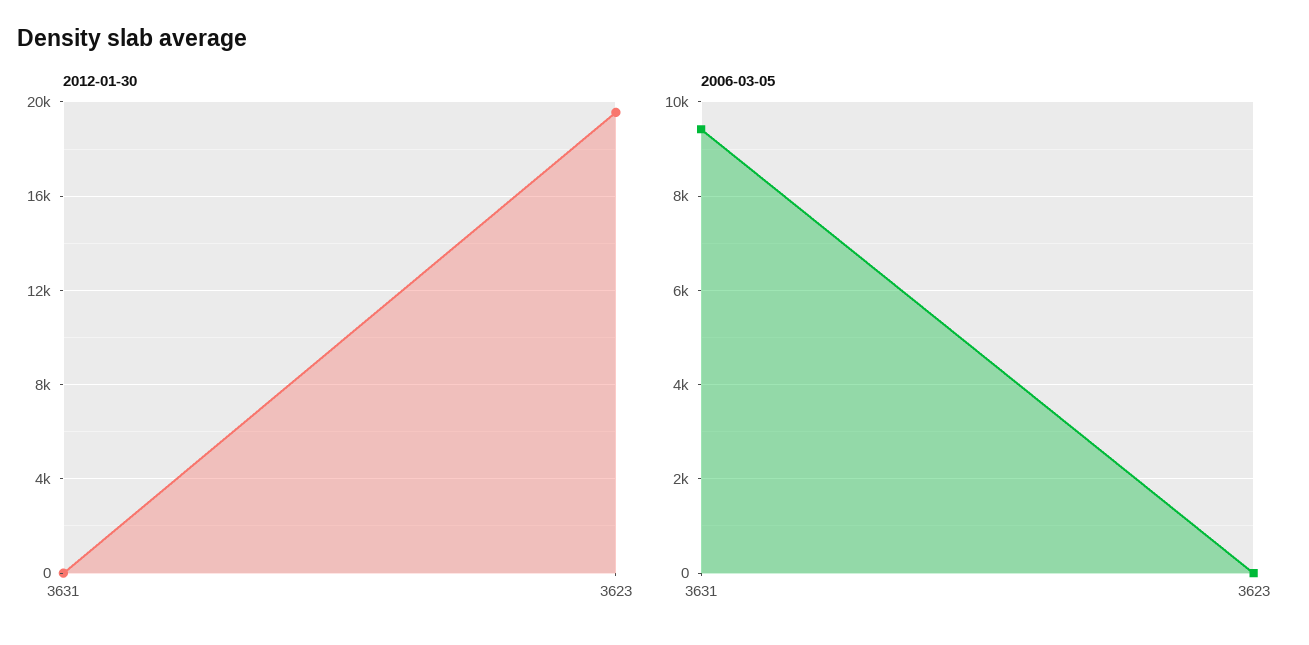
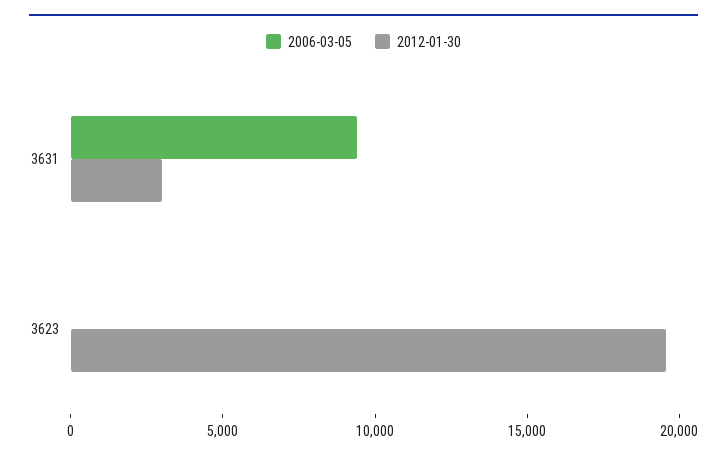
  {
    "2012-01-30": {
-     "3631": 0,
+     "3631": 3000,
      "3623": 19500
    },
    "2006-03-05": {
      "3631": 9400,
      "3623": 0
    }
  }

